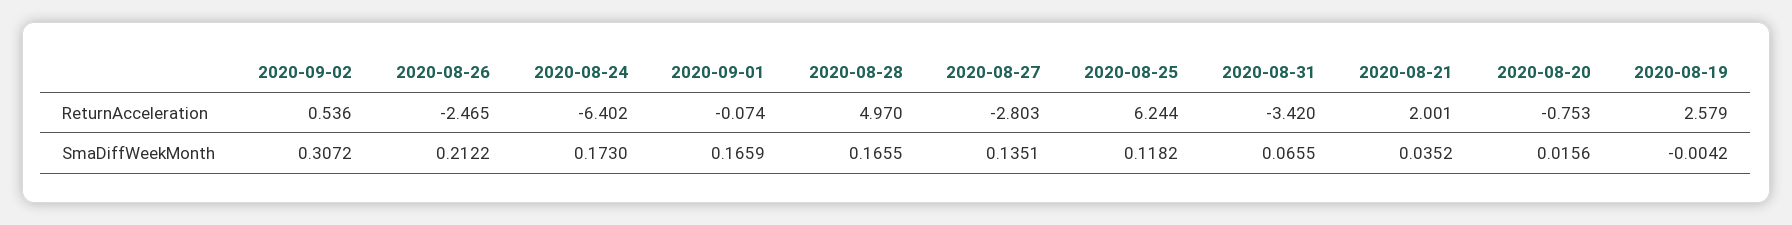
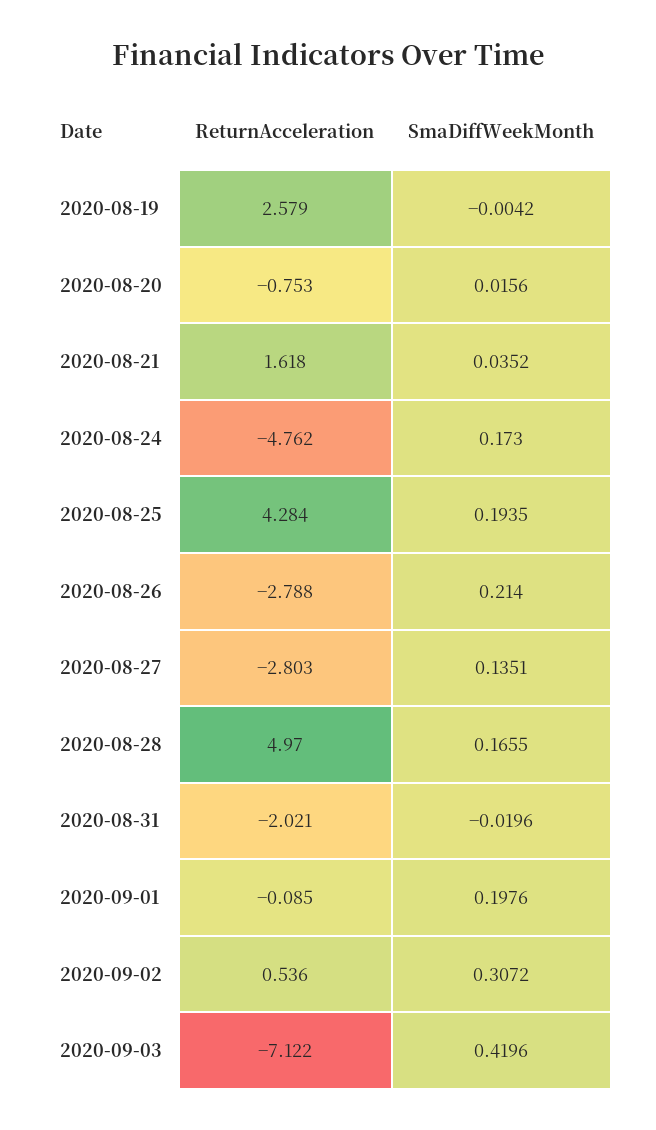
  {
    "2020-09-02": {
      "ReturnAcceleration": 0.536,
      "SmaDiffWeekMonth": 0.3072
    },
    "2020-08-26": {
-     "ReturnAcceleration": -2.465,
+     "ReturnAcceleration": -2.788,
-     "SmaDiffWeekMonth": 0.2122
+     "SmaDiffWeekMonth": 0.214
    },
    "2020-08-24": {
-     "ReturnAcceleration": -6.402,
+     "ReturnAcceleration": -4.762,
      "SmaDiffWeekMonth": 0.173
    },
    "2020-09-01": {
-     "ReturnAcceleration": -0.074,
+     "ReturnAcceleration": -0.085,
-     "SmaDiffWeekMonth": 0.1659
+     "SmaDiffWeekMonth": 0.1976
    },
    "2020-08-28": {
      "ReturnAcceleration": 4.97,
      "SmaDiffWeekMonth": 0.1655
    },
    "2020-08-27": {
      "ReturnAcceleration": -2.803,
      "SmaDiffWeekMonth": 0.1351
    },
    "2020-08-25": {
-     "ReturnAcceleration": 6.244,
+     "ReturnAcceleration": 4.284,
-     "SmaDiffWeekMonth": 0.1182
+     "SmaDiffWeekMonth": 0.1935
    },
    "2020-08-31": {
-     "ReturnAcceleration": -3.42,
+     "ReturnAcceleration": -2.021,
-     "SmaDiffWeekMonth": 0.0655
+     "SmaDiffWeekMonth": -0.0196
    },
    "2020-08-21": {
-     "ReturnAcceleration": 2.001,
+     "ReturnAcceleration": 1.618,
      "SmaDiffWeekMonth": 0.0352
    },
    "2020-08-20": {
      "ReturnAcceleration": -0.753,
      "SmaDiffWeekMonth": 0.0156
    },
    "2020-08-19": {
      "ReturnAcceleration": 2.579,
      "SmaDiffWeekMonth": -0.0042
-   }
+   },
+   "2020-09-03": {
+     "ReturnAcceleration": -7.122,
+     "SmaDiffWeekMonth": 0.4196
+   }
  }

